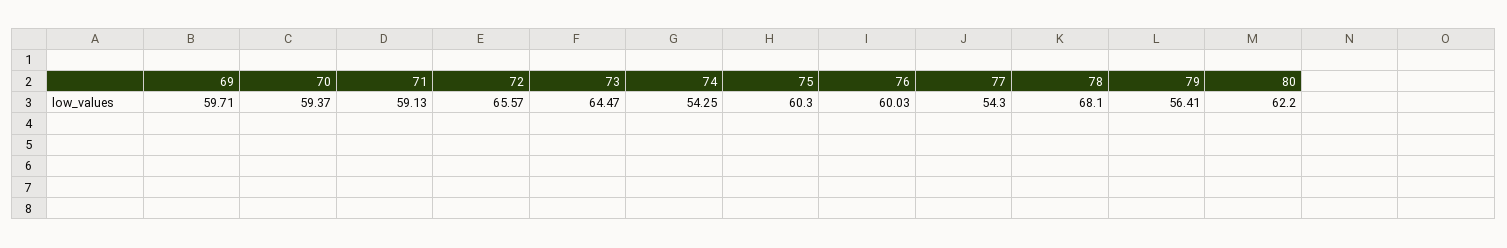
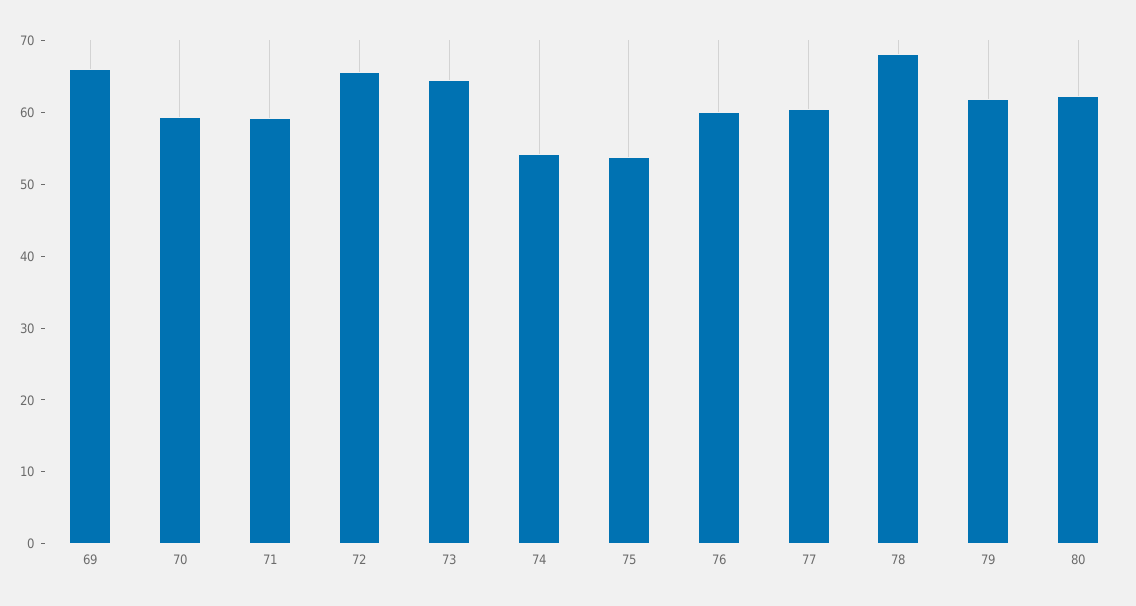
  {
-   "69": 59.71,
+   "69": 66,
    "70": 59.37,
    "71": 59.13,
    "72": 65.57,
    "73": 64.47,
    "74": 54.25,
-   "75": 60.3,
+   "75": 54,
    "76": 60.03,
-   "77": 54.3,
+   "77": 60,
    "78": 68.1,
-   "79": 56.41,
+   "79": 62,
    "80": 62.2
  }

